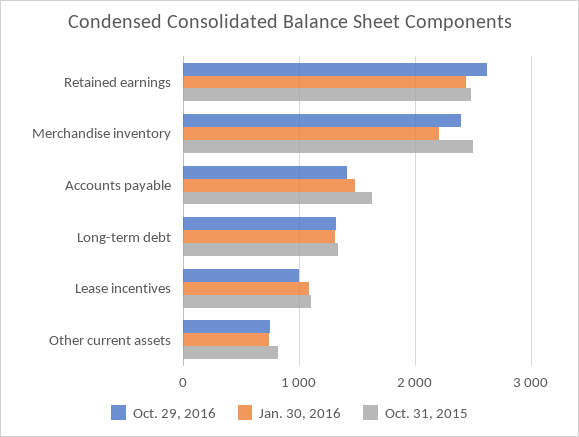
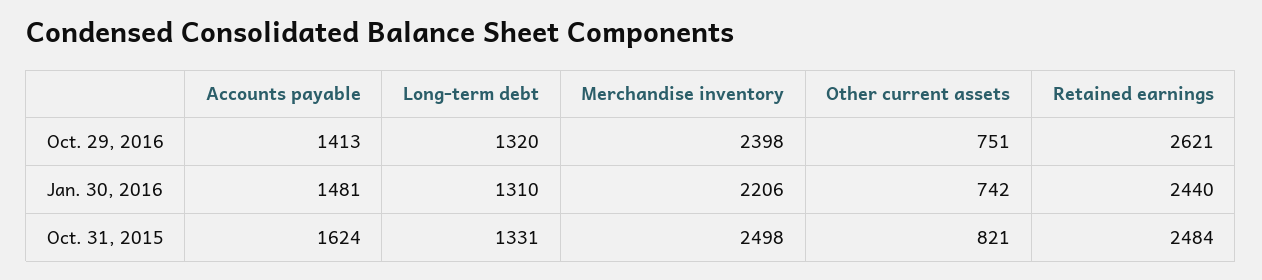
  {
    "Oct. 29, 2016": {
      "Retained earnings": 2621,
      "Merchandise inventory": 2398,
      "Accounts payable": 1413,
      "Long-term debt": 1320,
-     "Lease incentives": 1000,
      "Other current assets": 751
    },
    "Jan. 30, 2016": {
      "Retained earnings": 2440,
      "Merchandise inventory": 2206,
      "Accounts payable": 1481,
      "Long-term debt": 1310,
-     "Lease incentives": 1100,
      "Other current assets": 742
    },
    "Oct. 31, 2015": {
      "Retained earnings": 2484,
      "Merchandise inventory": 2498,
      "Accounts payable": 1624,
      "Long-term debt": 1331,
-     "Lease incentives": 1100,
      "Other current assets": 821
    }
  }

